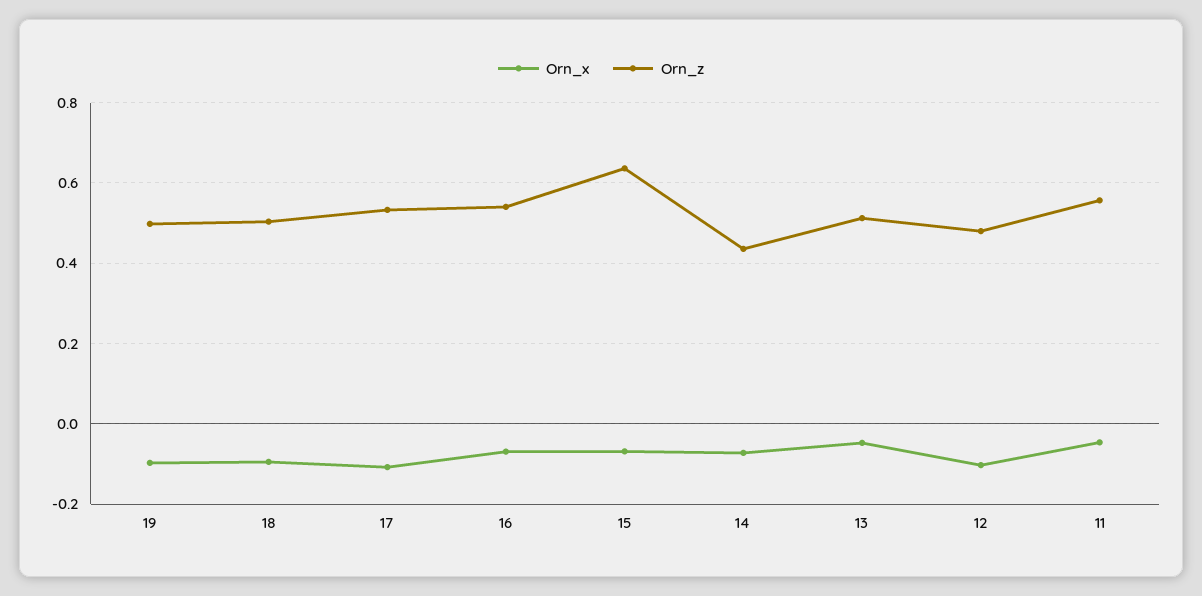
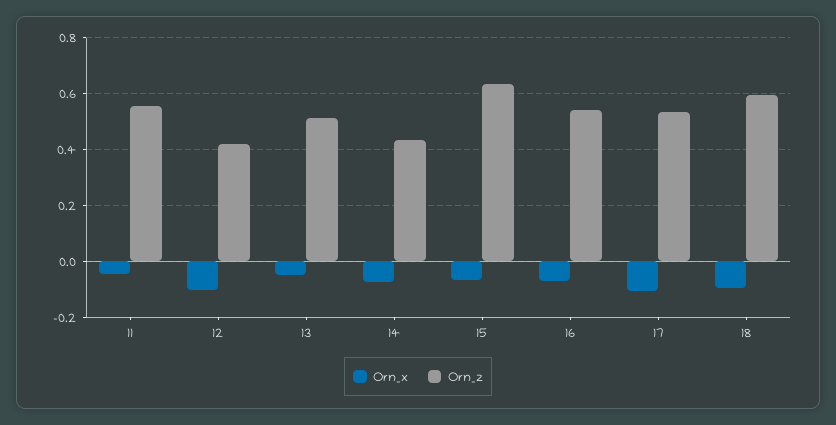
  {
    "Orn_x": {
-     "19": -0.1,
      "18": -0.1,
      "17": -0.1,
      "16": -0.06,
      "15": -0.06,
      "14": -0.08,
      "13": -0.04,
      "12": -0.1,
      "11": -0.04
    },
    "Orn_z": {
-     "19": 0.5,
-     "18": 0.5,
+     "18": 0.6,
      "17": 0.54,
      "16": 0.54,
      "15": 0.64,
      "14": 0.44,
      "13": 0.52,
-     "12": 0.48,
+     "12": 0.425,
      "11": 0.56
    }
  }

